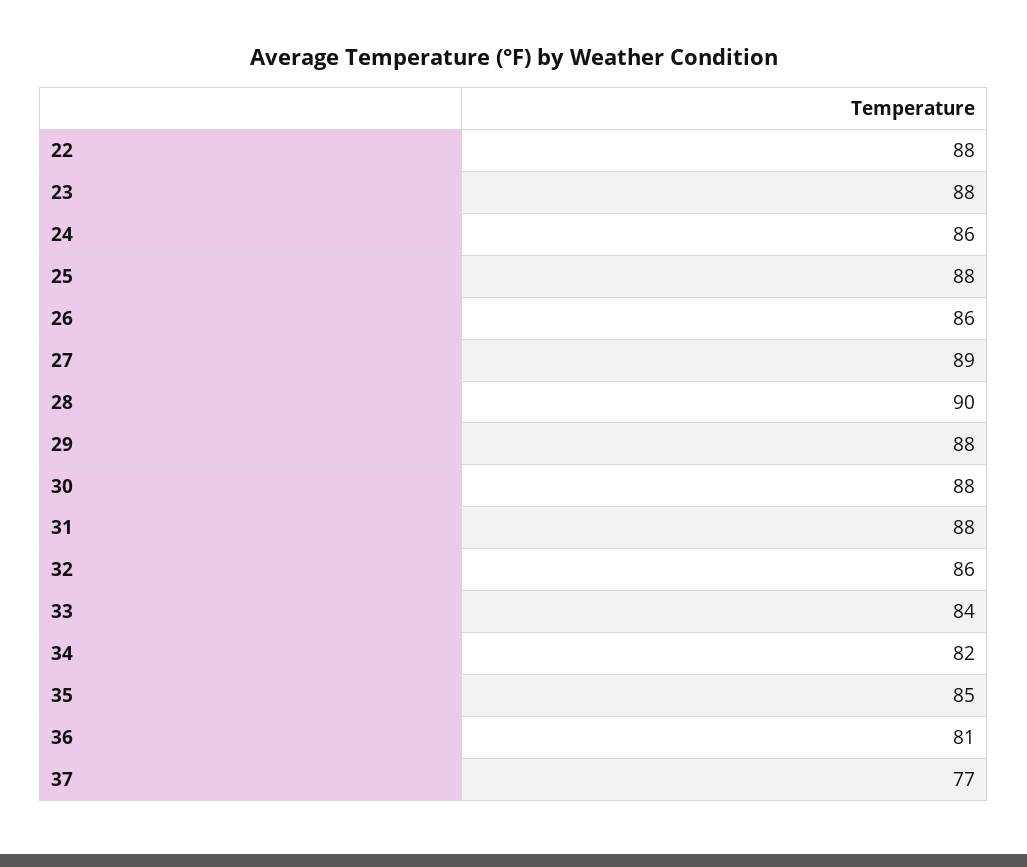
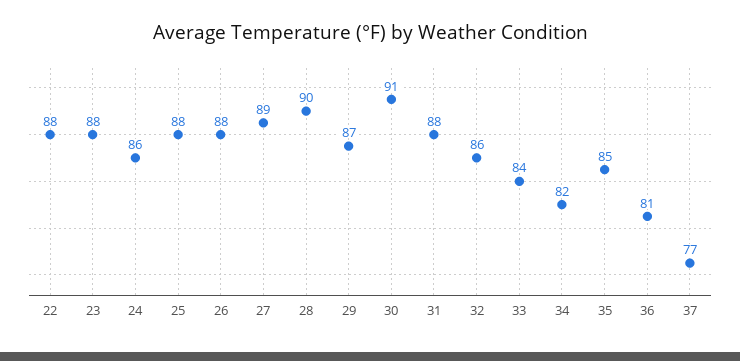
  {
    "22": 88,
    "23": 88,
    "24": 86,
    "25": 88,
-   "26": 86,
+   "26": 88,
    "27": 89,
    "28": 90,
-   "29": 88,
+   "29": 87,
-   "30": 88,
+   "30": 91,
    "31": 88,
    "32": 86,
    "33": 84,
    "34": 82,
    "35": 85,
    "36": 81,
    "37": 77
  }

